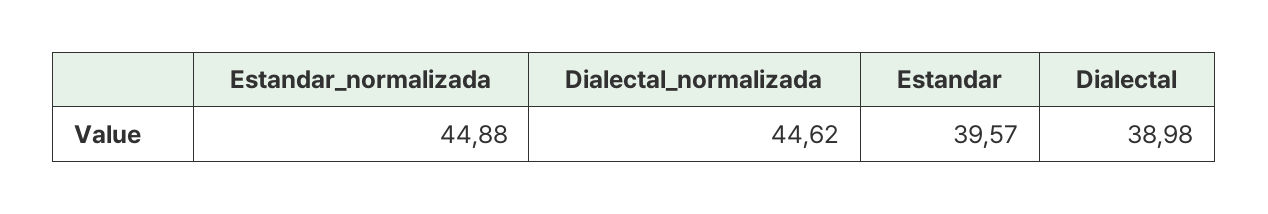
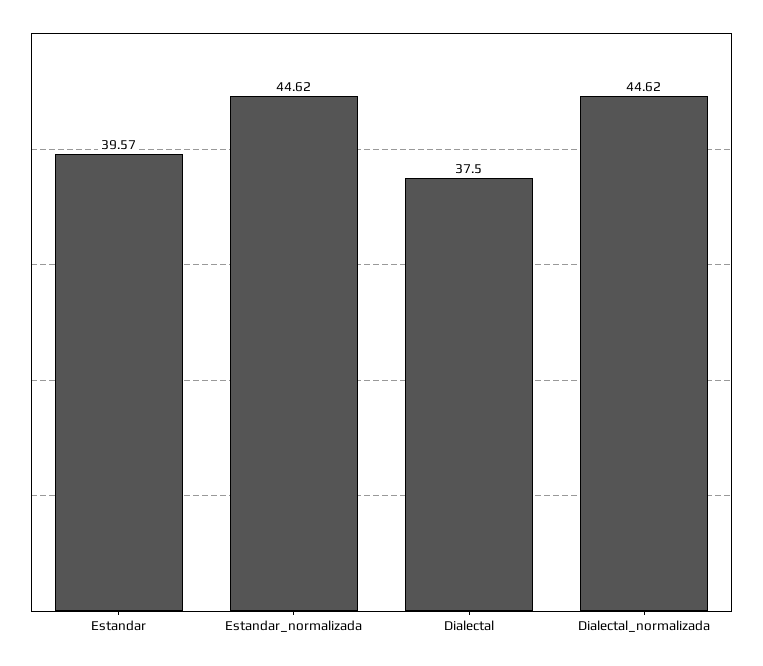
  {
-   "Estandar_normalizada": 44.88,
+   "Estandar_normalizada": 44.62,
    "Dialectal_normalizada": 44.62,
    "Estandar": 39.57,
-   "Dialectal": 38.98
+   "Dialectal": 37.5
  }

